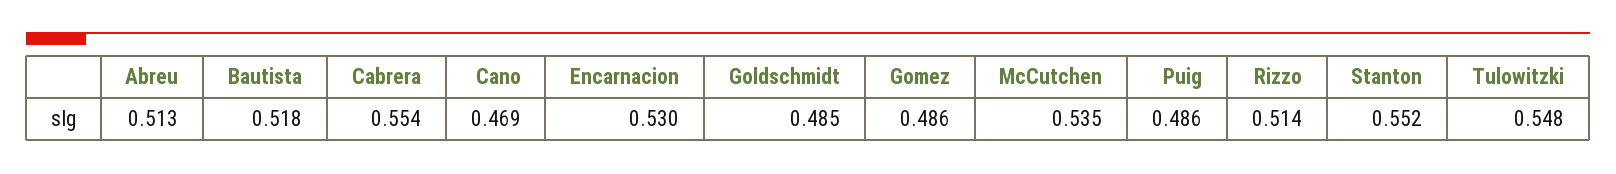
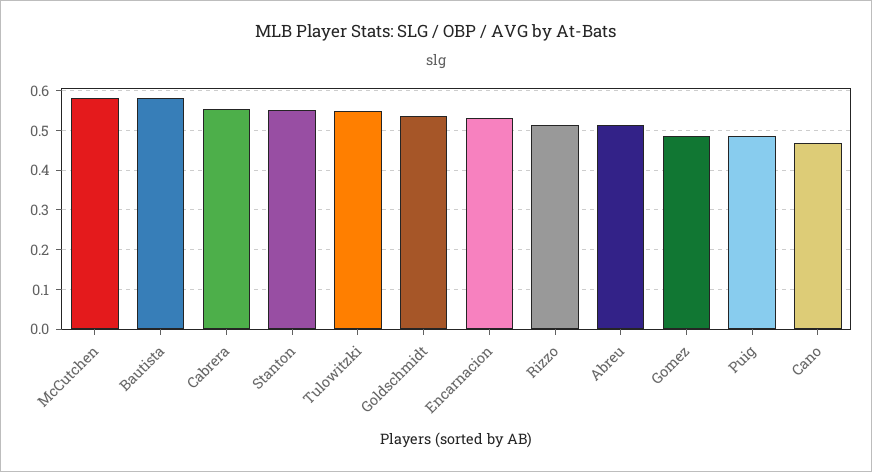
  {
    "Abreu": 0.513,
-   "Bautista": 0.518,
+   "Bautista": 0.58,
    "Cabrera": 0.554,
    "Cano": 0.469,
    "Encarnacion": 0.53,
-   "Goldschmidt": 0.485,
+   "Goldschmidt": 0.54,
    "Gomez": 0.486,
-   "McCutchen": 0.535,
+   "McCutchen": 0.58,
    "Puig": 0.486,
    "Rizzo": 0.514,
    "Stanton": 0.552,
    "Tulowitzki": 0.548
  }

